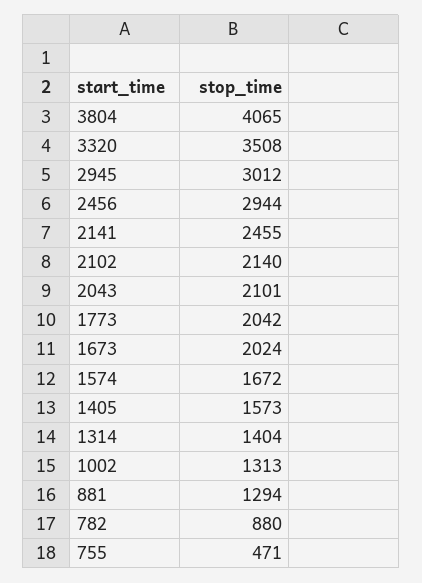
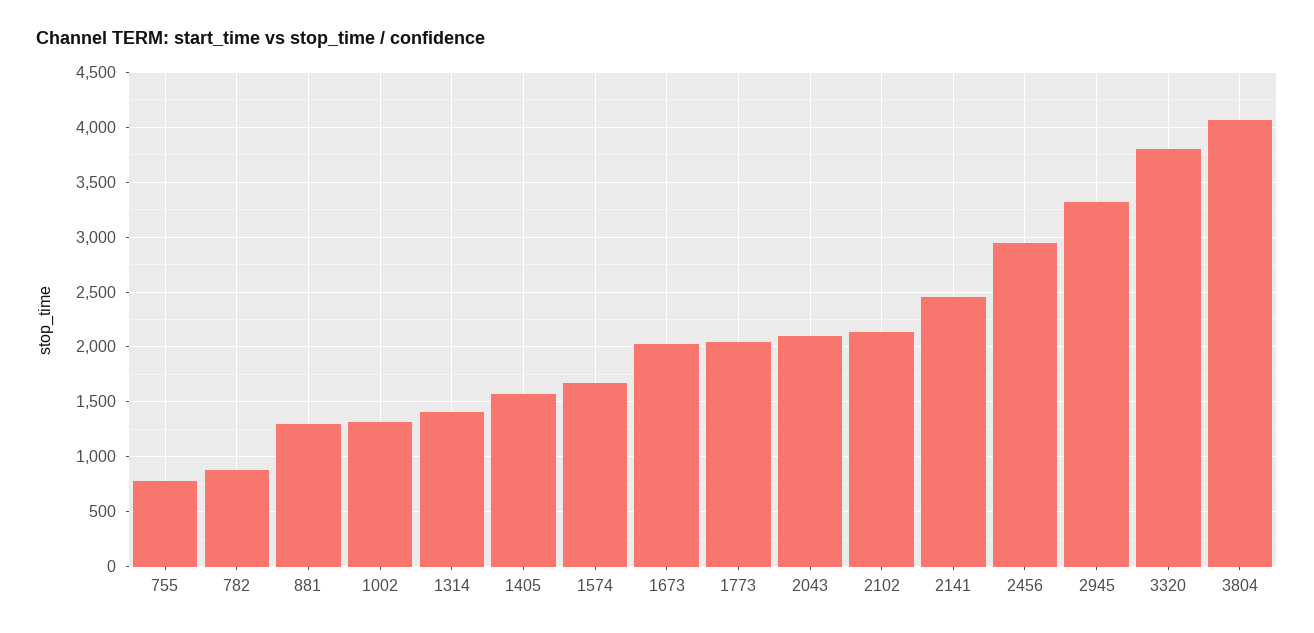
  {
    "3804": 4065,
-   "3320": 3508,
+   "3320": 3800,
-   "2945": 3012,
+   "2945": 3300,
    "2456": 2944,
    "2141": 2455,
    "2102": 2140,
    "2043": 2101,
    "1773": 2042,
    "1673": 2024,
    "1574": 1672,
    "1405": 1573,
    "1314": 1404,
    "1002": 1313,
    "881": 1294,
    "782": 880,
-   "755": 471
+   "755": 800
  }

